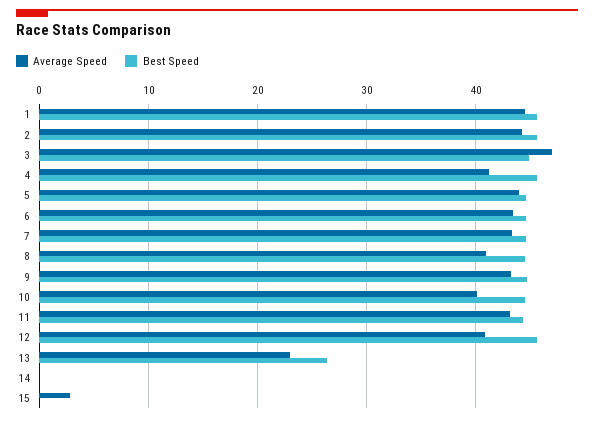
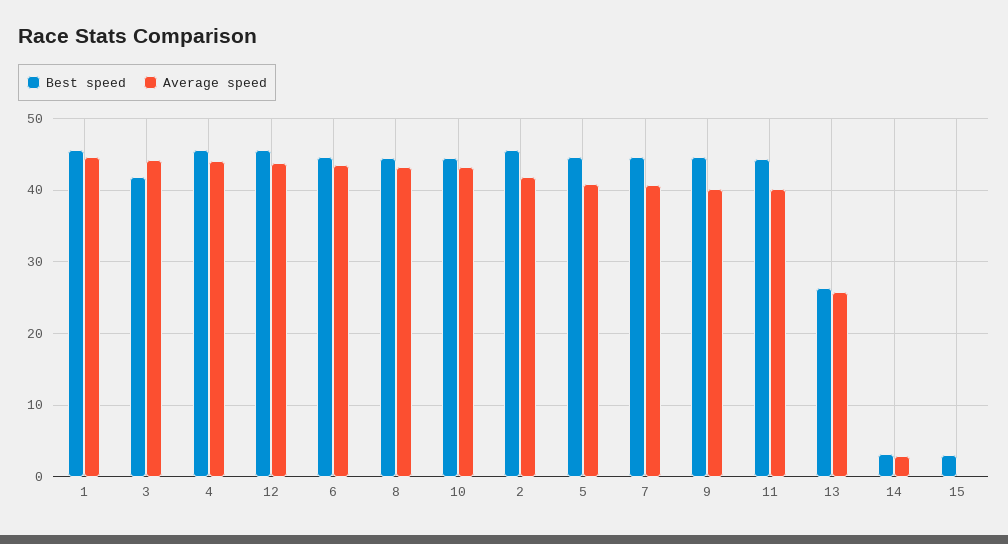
  {
    "Average Speed": {
      "1": 45,
-     "2": 44,
+     "2": 42,
-     "3": 47,
+     "3": 44,
-     "4": 41,
+     "4": 44,
-     "5": 44,
+     "5": 41,
      "6": 43,
-     "7": 43,
+     "7": 41,
-     "8": 41,
+     "8": 43,
-     "9": 43,
+     "9": 40,
-     "10": 40,
+     "10": 43,
-     "11": 43,
+     "11": 40,
-     "12": 41,
+     "12": 44,
-     "13": 23,
+     "13": 26,
-     "14": 0,
+     "14": 3,
-     "15": 3
+     "15": 0
    },
    "Best Speed": {
      "1": 46,
      "2": 46,
-     "3": 45,
+     "3": 42,
      "4": 46,
      "5": 45,
      "6": 45,
      "7": 45,
      "8": 45,
      "9": 45,
      "10": 45,
      "11": 44,
      "12": 46,
      "13": 26,
-     "14": 0,
+     "14": 3,
-     "15": 0
+     "15": 3
    }
  }

